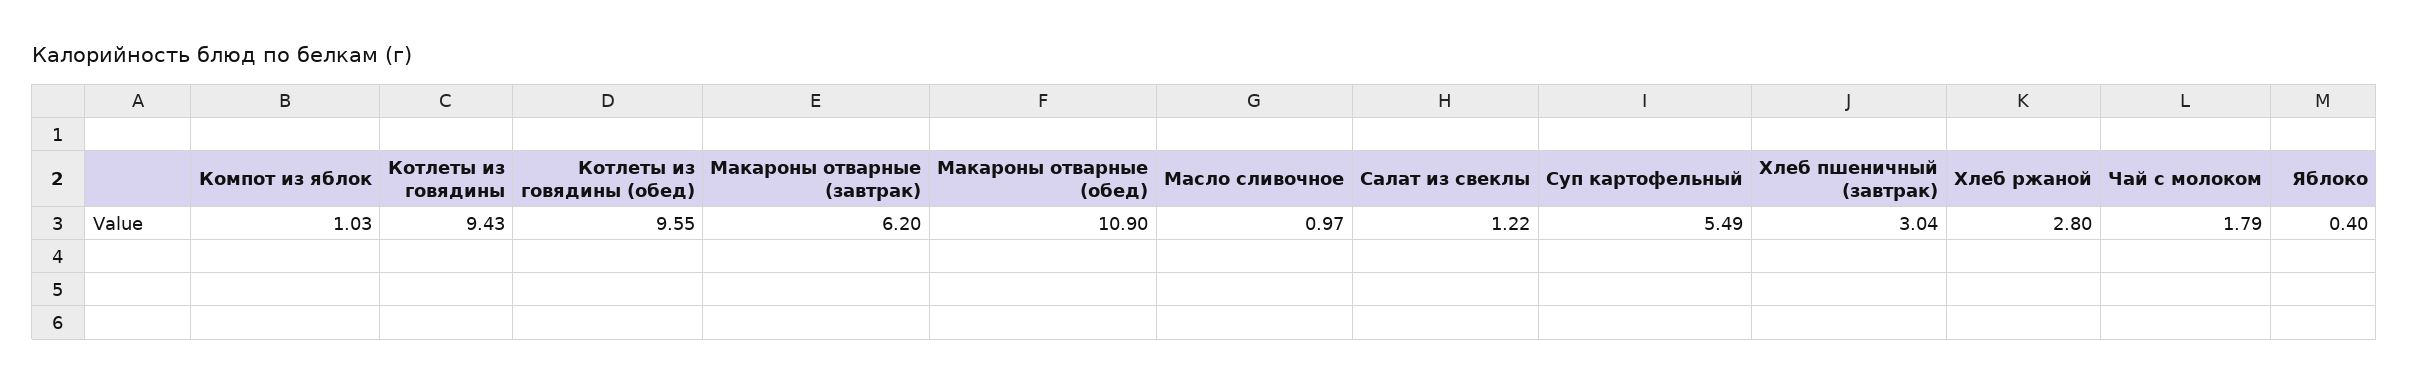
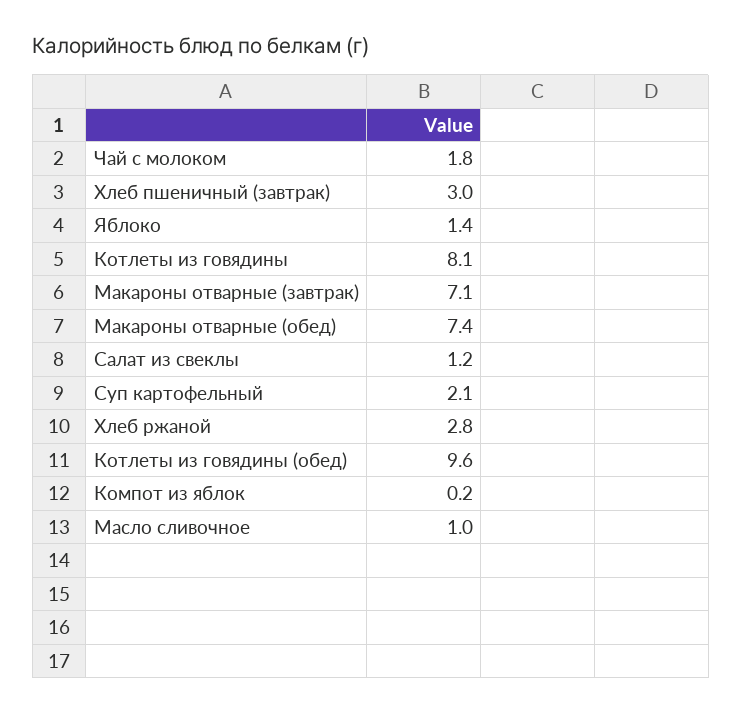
  {
-   "Компот из яблок": 1.03,
+   "Компот из яблок": 0.2,
-   "Котлеты из говядины": 9.43,
+   "Котлеты из говядины": 8.1,
    "Котлеты из говядины (обед)": 9.55,
-   "Макароны отварные (завтрак)": 6.2,
+   "Макароны отварные (завтрак)": 7.1,
-   "Макароны отварные (обед)": 10.9,
+   "Макароны отварные (обед)": 7.4,
    "Масло сливочное": 0.97,
    "Салат из свеклы": 1.22,
-   "Суп картофельный": 5.49,
+   "Суп картофельный": 2.1,
    "Хлеб пшеничный (завтрак)": 3.04,
    "Хлеб ржаной": 2.8,
    "Чай с молоком": 1.79,
-   "Яблоко": 0.4
+   "Яблоко": 1.4
  }

